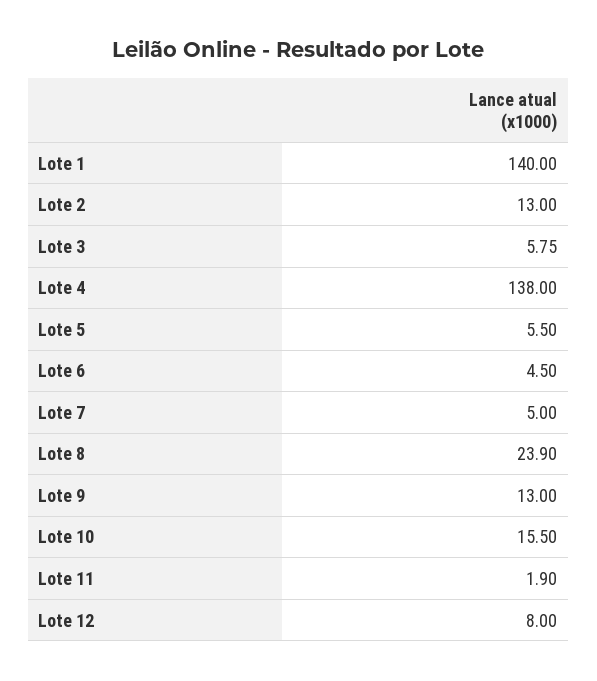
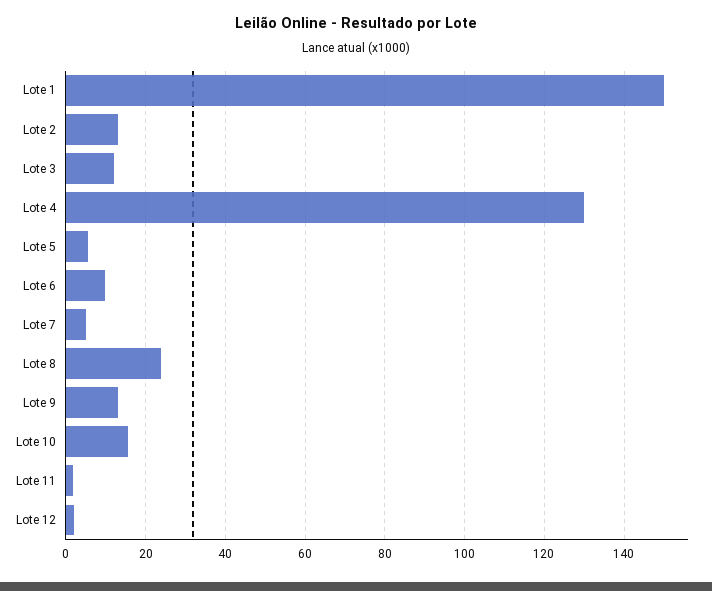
  {
-   "Lote 1": 140,
+   "Lote 1": 150,
    "Lote 2": 13,
-   "Lote 3": 5.75,
+   "Lote 3": 12,
-   "Lote 4": 138,
+   "Lote 4": 130,
    "Lote 5": 5.5,
-   "Lote 6": 4.5,
+   "Lote 6": 10,
    "Lote 7": 5,
    "Lote 8": 23.9,
    "Lote 9": 13,
    "Lote 10": 15.5,
    "Lote 11": 1.9,
-   "Lote 12": 8
+   "Lote 12": 2
  }

